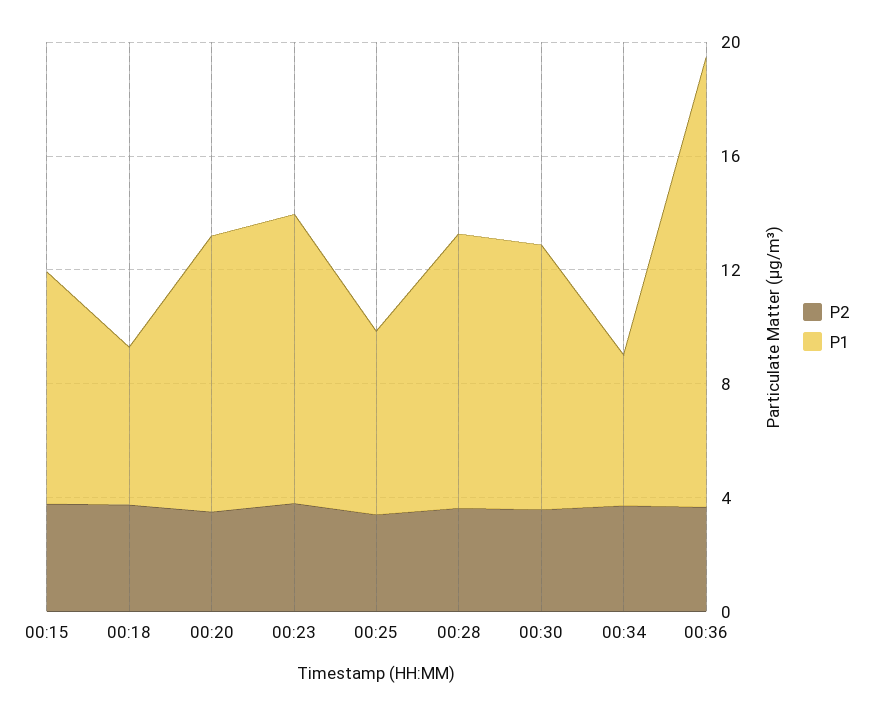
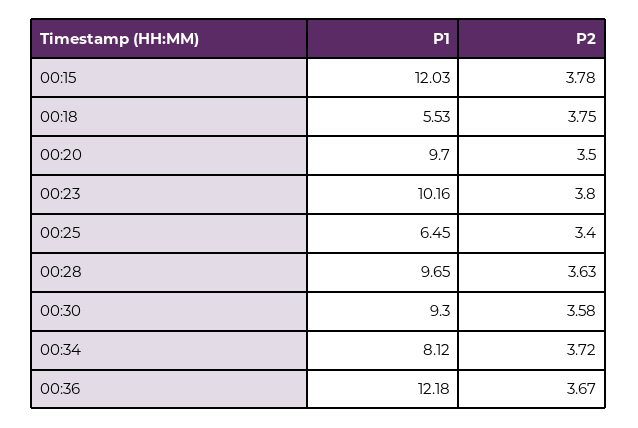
  {
    "P2": {
      "00:15": 3.78,
      "00:18": 3.75,
      "00:20": 3.5,
      "00:23": 3.8,
      "00:25": 3.4,
      "00:28": 3.63,
      "00:30": 3.58,
      "00:34": 3.72,
      "00:36": 3.67
    },
    "P1": {
-     "00:15": 8,
+     "00:15": 12.03,
      "00:18": 5.53,
      "00:20": 9.7,
      "00:23": 10.16,
      "00:25": 6.45,
      "00:28": 9.65,
      "00:30": 9.3,
-     "00:34": 5,
+     "00:34": 8.12,
-     "00:36": 16
+     "00:36": 12.18
    }
  }

